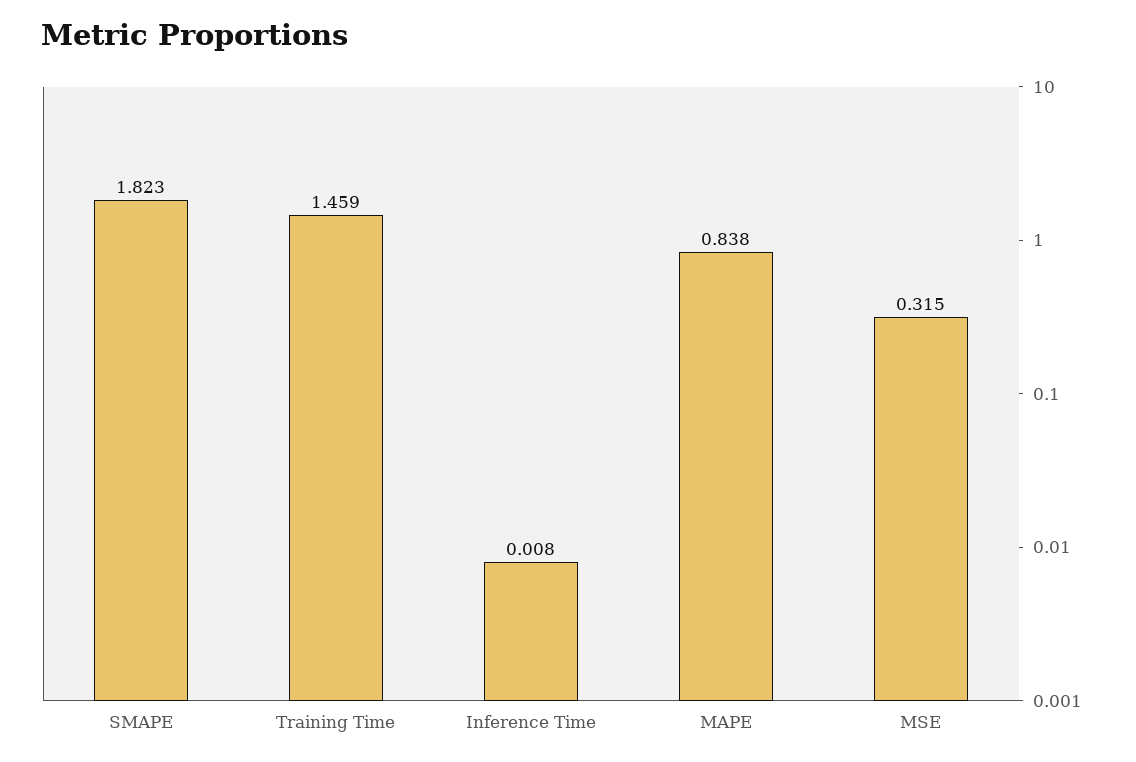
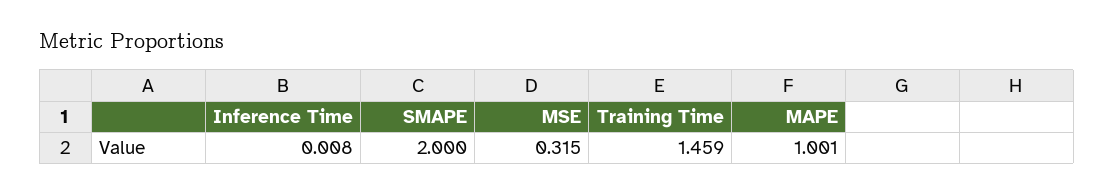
  {
-   "SMAPE": 1.823,
+   "SMAPE": 2,
    "Training Time": 1.459,
    "Inference Time": 0.008,
-   "MAPE": 0.838,
+   "MAPE": 1.001,
    "MSE": 0.315
  }

